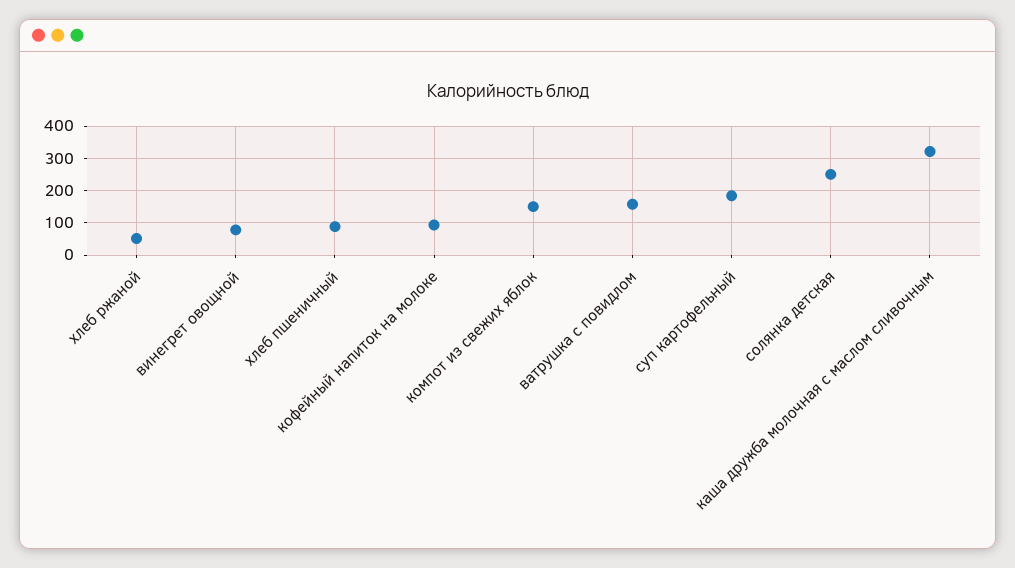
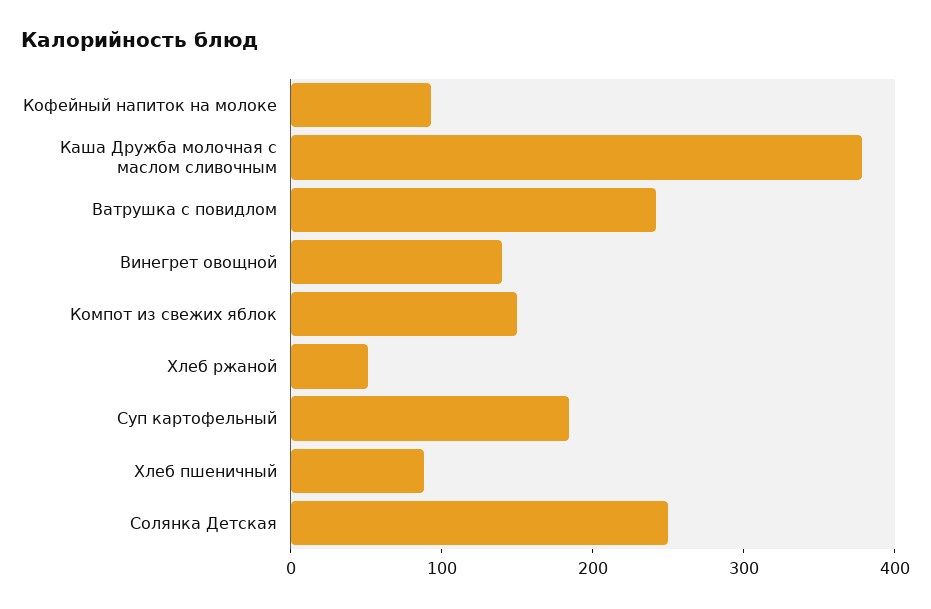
  {
    "хлеб ржаной": 60,
-   "винегрет овощной": 80,
+   "винегрет овощной": 140,
    "хлеб пшеничный": 80,
    "кофейный напиток на молоке": 100,
    "компот из свежих яблок": 160,
-   "ватрушка с повидлом": 160,
+   "ватрушка с повидлом": 240,
    "суп картофельный": 180,
    "солянка детская": 260,
-   "каша дружба молочная с маслом сливочным": 320
+   "каша дружба молочная с маслом сливочным": 380
  }

